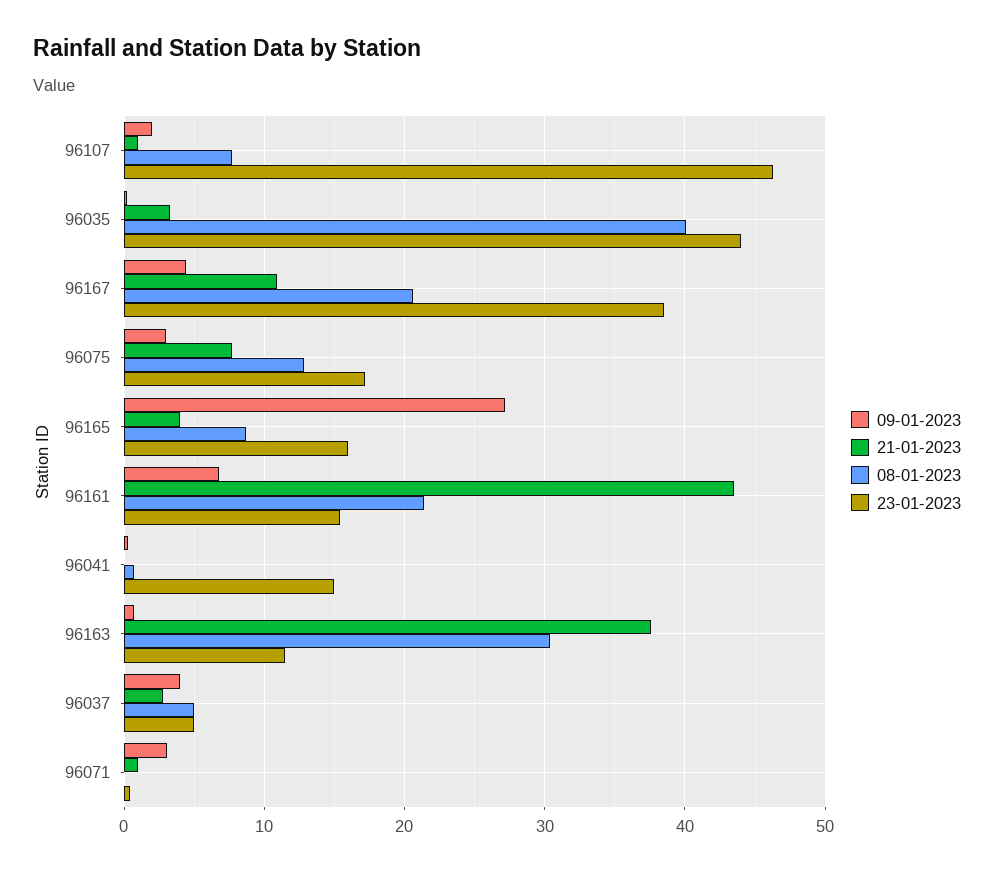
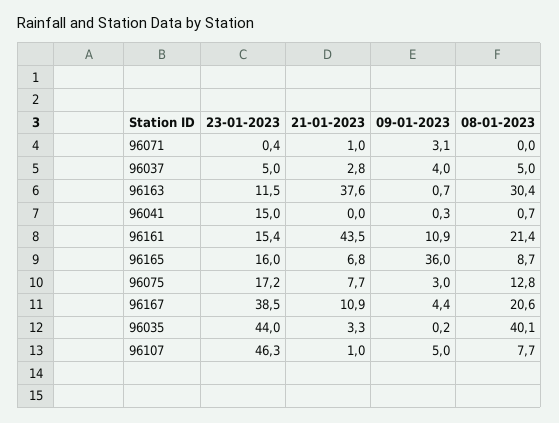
  {
    "09-01-2023": {
-     "96107": 2,
+     "96107": 5,
      "96035": 0.2,
      "96167": 4.4,
      "96075": 3,
-     "96165": 27,
+     "96165": 36,
-     "96161": 7,
+     "96161": 10.9,
      "96041": 0.3,
      "96163": 0.7,
      "96037": 4,
      "96071": 3.1
    },
    "21-01-2023": {
      "96107": 1,
      "96035": 3.3,
      "96167": 10.9,
      "96075": 7.7,
-     "96165": 4,
+     "96165": 6.8,
      "96161": 43.5,
      "96041": 0,
      "96163": 37.6,
      "96037": 2.8,
      "96071": 1
    },
    "08-01-2023": {
      "96107": 7.7,
      "96035": 40.1,
      "96167": 20.6,
      "96075": 12.8,
      "96165": 8.7,
      "96161": 21.4,
      "96041": 0.7,
      "96163": 30.4,
      "96037": 5,
      "96071": 0
    },
    "23-01-2023": {
      "96107": 46.3,
      "96035": 44,
      "96167": 38.5,
      "96075": 17.2,
      "96165": 16,
      "96161": 15.4,
      "96041": 15,
      "96163": 11.5,
      "96037": 5,
      "96071": 0.4
    }
  }

